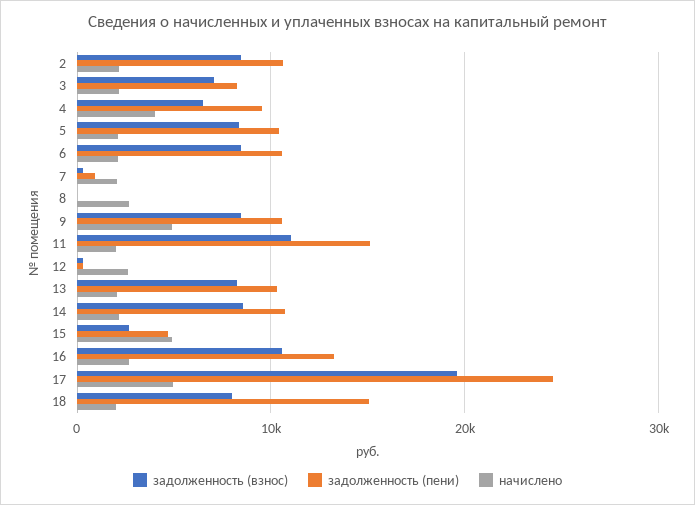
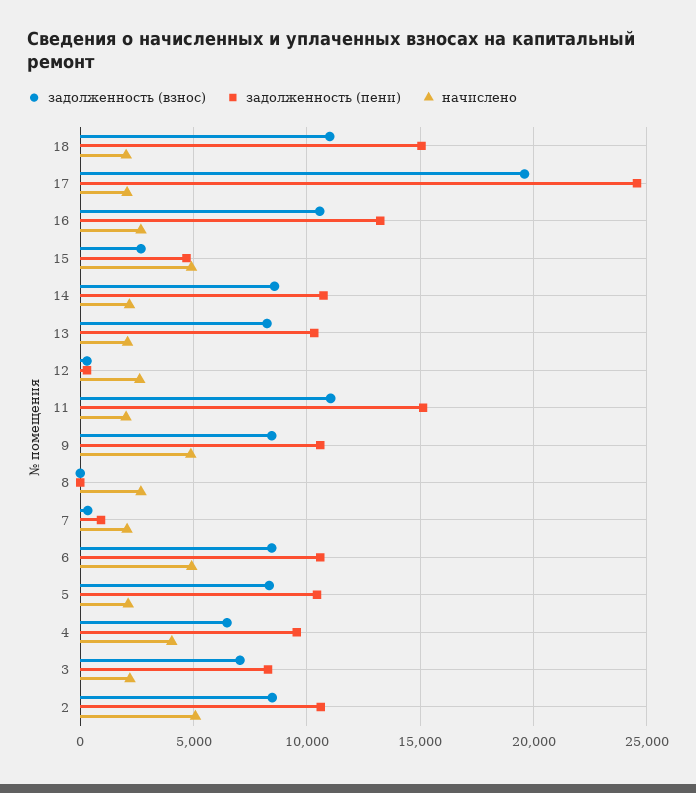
  {
    "задолженность (взнос)": {
      "2": 8500,
      "3": 7000,
      "4": 6500,
      "5": 8500,
      "6": 8500,
      "7": 500,
      "8": 0,
      "9": 8500,
      "11": 11000,
      "12": 500,
      "13": 8000,
      "14": 8500,
      "15": 2500,
      "16": 10500,
      "17": 19500,
-     "18": 8000
+     "18": 11000
    },
    "задолженность (пени)": {
      "2": 10500,
      "3": 8500,
      "4": 9500,
      "5": 10500,
      "6": 10500,
      "7": 1000,
      "8": 0,
      "9": 10500,
      "11": 15000,
      "12": 500,
      "13": 10500,
      "14": 10500,
      "15": 4500,
      "16": 13000,
      "17": 24500,
      "18": 15000
    },
    "начислено": {
-     "2": 2000,
+     "2": 5000,
      "3": 2000,
      "4": 4000,
      "5": 2000,
-     "6": 2000,
+     "6": 5000,
      "7": 2000,
      "8": 2500,
      "9": 5000,
      "11": 2000,
      "12": 2500,
      "13": 2000,
      "14": 2000,
      "15": 5000,
      "16": 2500,
-     "17": 5000,
+     "17": 2000,
      "18": 2000
    }
  }

